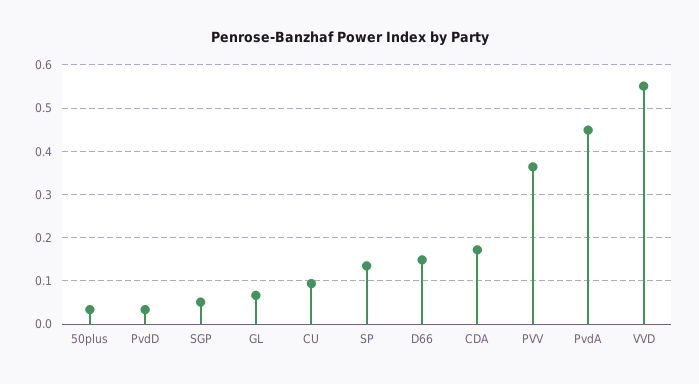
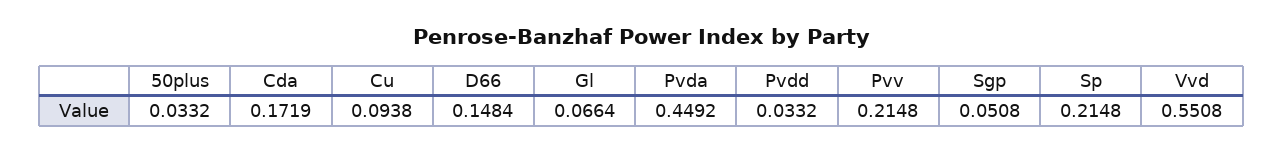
  {
    "50plus": 0.0332,
    "PvdD": 0.0332,
    "SGP": 0.0508,
    "GL": 0.0664,
    "CU": 0.0938,
-   "SP": 0.14,
+   "SP": 0.2148,
    "D66": 0.1484,
    "CDA": 0.1719,
-   "PVV": 0.36,
+   "PVV": 0.2148,
    "PvdA": 0.4492,
    "VVD": 0.5508
  }

